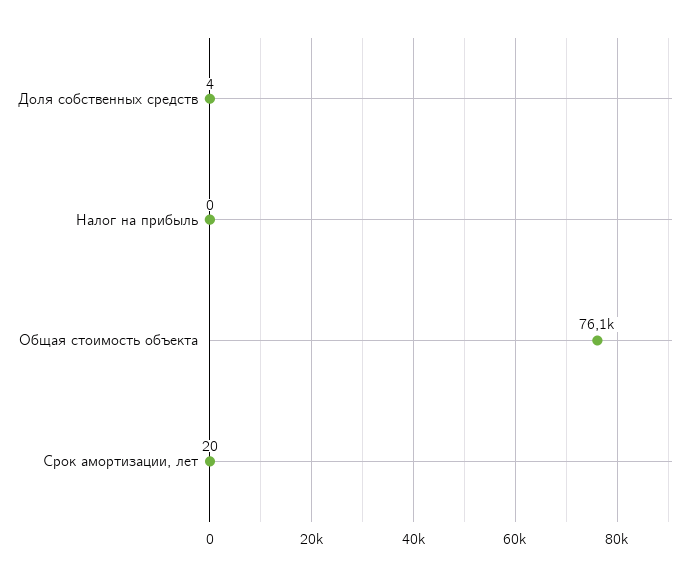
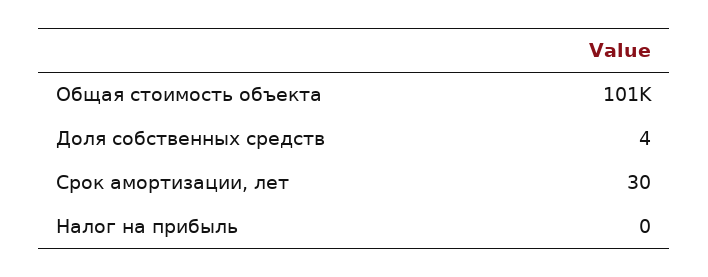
  {
    "Доля собственных средств": 4,
    "Налог на прибыль": 0,
-   "Общая стоимость объекта": 76100,
+   "Общая стоимость объекта": 101000,
-   "Срок амортизации, лет": 20
+   "Срок амортизации, лет": 30
  }

